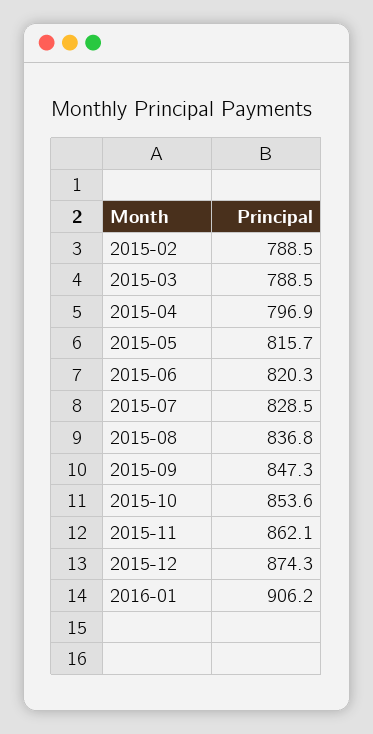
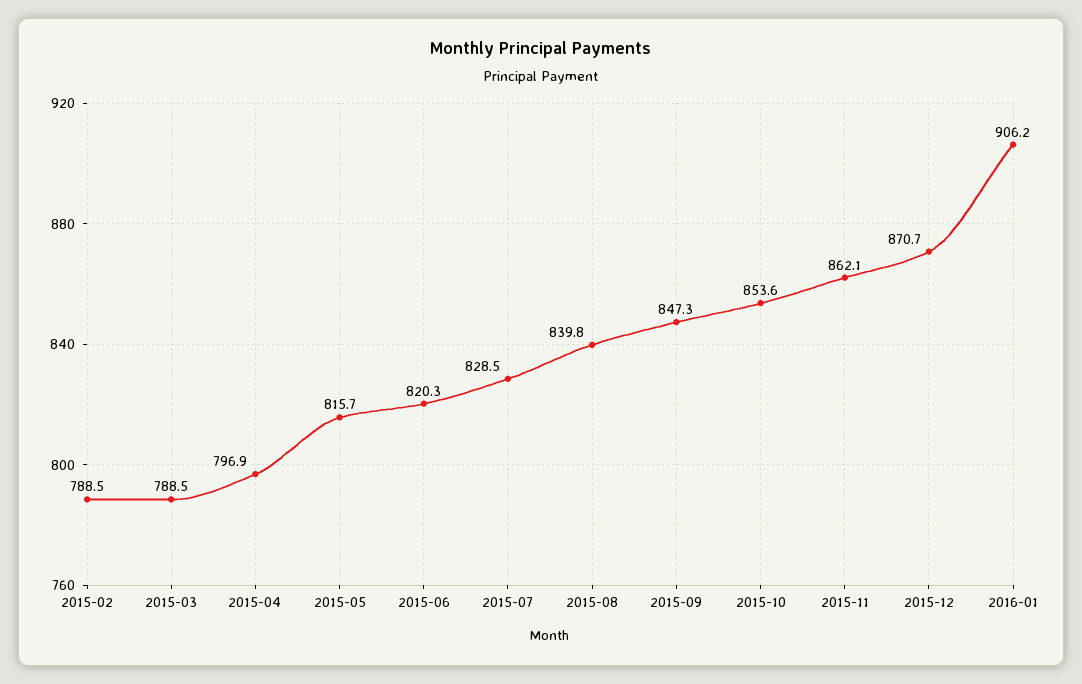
  {
    "2015-02": 788.5,
    "2015-03": 788.5,
    "2015-04": 796.9,
    "2015-05": 815.7,
    "2015-06": 820.3,
    "2015-07": 828.5,
-   "2015-08": 836.8,
+   "2015-08": 839.8,
    "2015-09": 847.3,
    "2015-10": 853.6,
    "2015-11": 862.1,
-   "2015-12": 874.3,
+   "2015-12": 870.7,
    "2016-01": 906.2
  }

